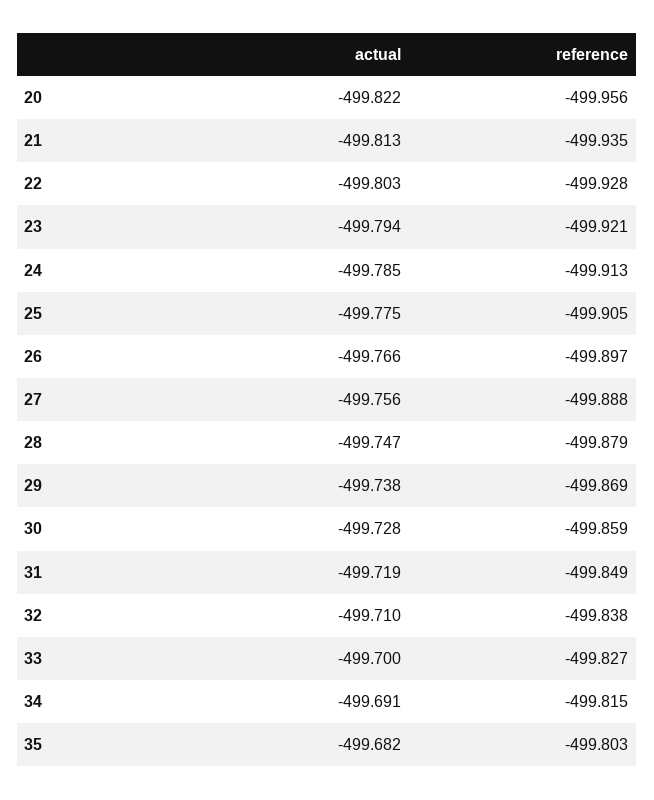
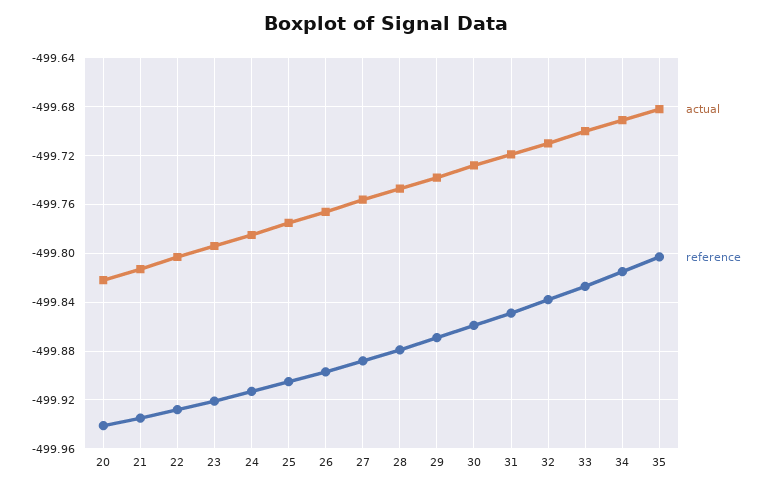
  {
    "actual": {
      "20": -499.822,
      "21": -499.813,
      "22": -499.803,
      "23": -499.794,
      "24": -499.785,
      "25": -499.775,
      "26": -499.766,
      "27": -499.756,
      "28": -499.747,
      "29": -499.738,
      "30": -499.728,
      "31": -499.719,
      "32": -499.71,
      "33": -499.7,
      "34": -499.691,
      "35": -499.682
    },
    "reference": {
-     "20": -499.956,
+     "20": -499.94,
      "21": -499.935,
      "22": -499.928,
      "23": -499.921,
      "24": -499.913,
      "25": -499.905,
      "26": -499.897,
      "27": -499.888,
      "28": -499.879,
      "29": -499.869,
      "30": -499.859,
      "31": -499.849,
      "32": -499.838,
      "33": -499.827,
      "34": -499.815,
      "35": -499.803
    }
  }

